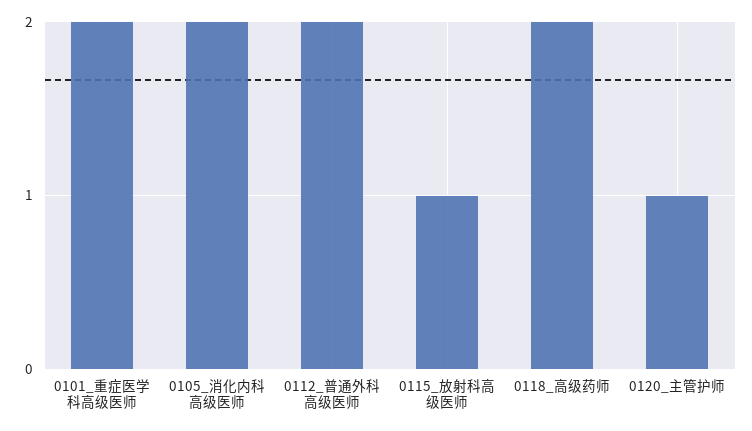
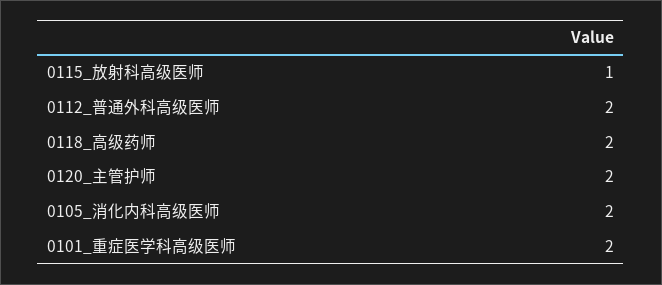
  {
    "0101_重症医学科高级医师": 2,
    "0105_消化内科高级医师": 2,
    "0112_普通外科高级医师": 2,
    "0115_放射科高级医师": 1,
    "0118_高级药师": 2,
-   "0120_主管护师": 1
+   "0120_主管护师": 2
  }

